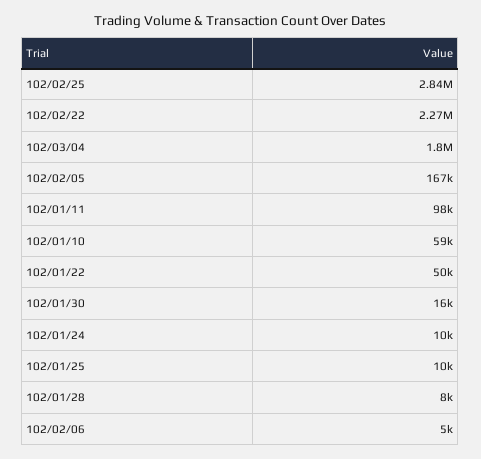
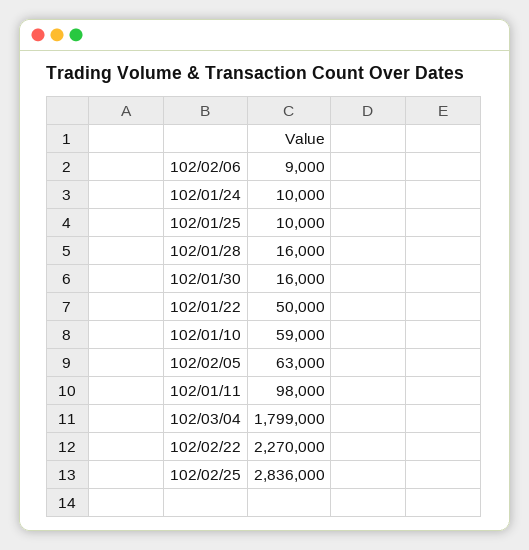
  {
    "102/02/25": 2836000,
    "102/02/22": 2270000,
    "102/03/04": 1799000,
-   "102/02/05": 167000,
+   "102/02/05": 63000,
    "102/01/11": 98000,
    "102/01/10": 59000,
    "102/01/22": 50000,
    "102/01/30": 16000,
    "102/01/24": 10000,
    "102/01/25": 10000,
-   "102/01/28": 8000,
+   "102/01/28": 16000,
-   "102/02/06": 5000
+   "102/02/06": 9000
  }

